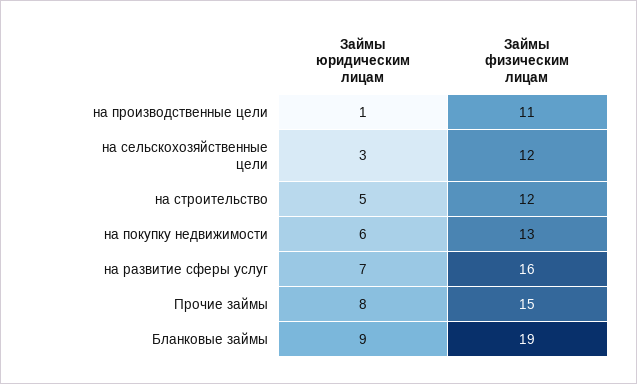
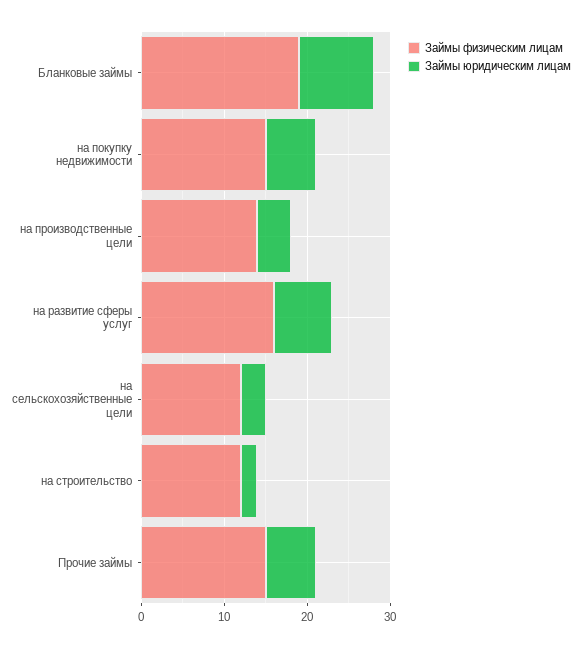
  {
    "Займы юридическим лицам": {
-     "на производственные цели": 1,
+     "на производственные цели": 4,
      "на сельскохозяйственные цели": 3,
-     "на строительство": 5,
+     "на строительство": 2,
      "на покупку недвижимости": 6,
      "на развитие сферы услуг": 7,
-     "Прочие займы": 8,
+     "Прочие займы": 6,
      "Бланковые займы": 9
    },
    "Займы физическим лицам": {
-     "на производственные цели": 11,
+     "на производственные цели": 14,
      "на сельскохозяйственные цели": 12,
      "на строительство": 12,
-     "на покупку недвижимости": 13,
+     "на покупку недвижимости": 15,
      "на развитие сферы услуг": 16,
      "Прочие займы": 15,
      "Бланковые займы": 19
    }
  }

